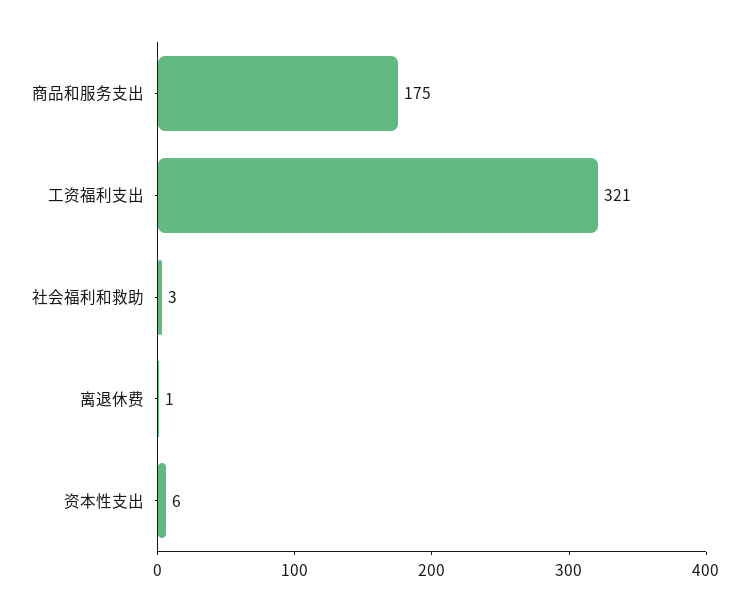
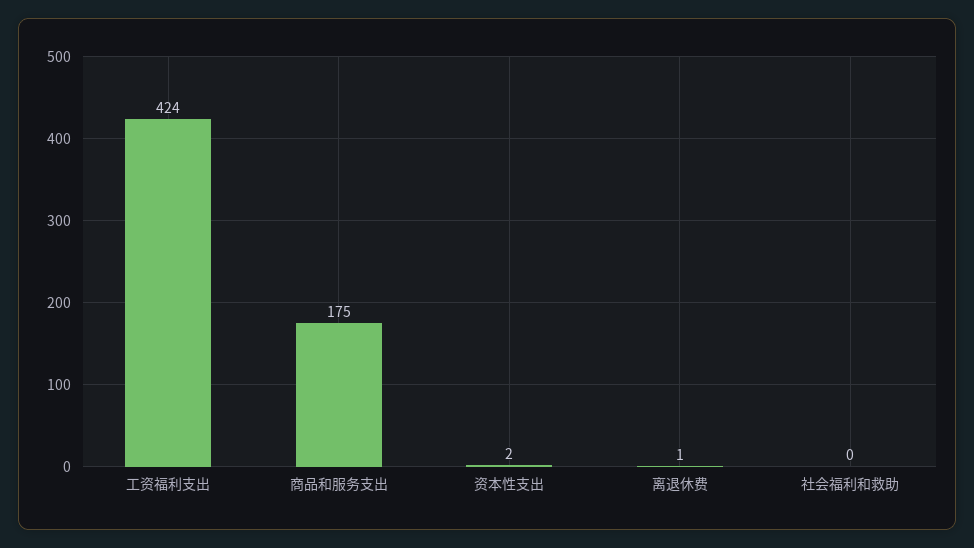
  {
    "商品和服务支出": 175,
-   "工资福利支出": 321,
+   "工资福利支出": 424,
-   "社会福利和救助": 3,
+   "社会福利和救助": 0,
    "离退休费": 1,
-   "资本性支出": 6
+   "资本性支出": 2
  }

